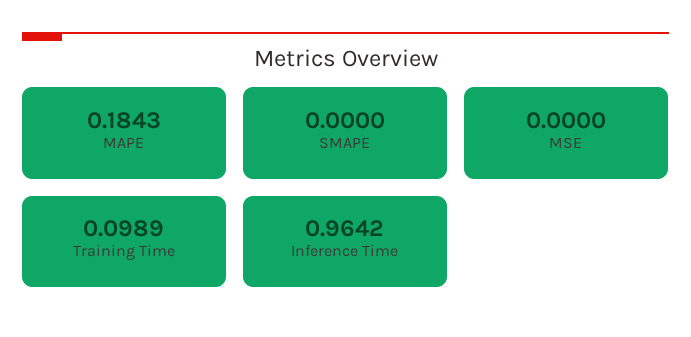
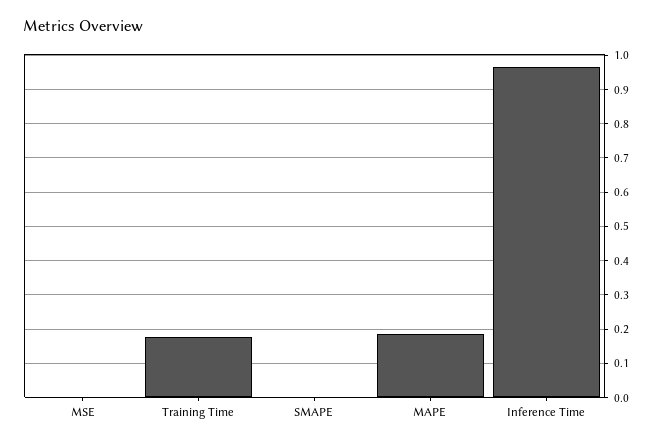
  {
    "MAPE": 0.1843,
    "SMAPE": 0,
    "MSE": 0,
-   "Training Time": 0.0989,
+   "Training Time": 0.18,
    "Inference Time": 0.9642
  }

